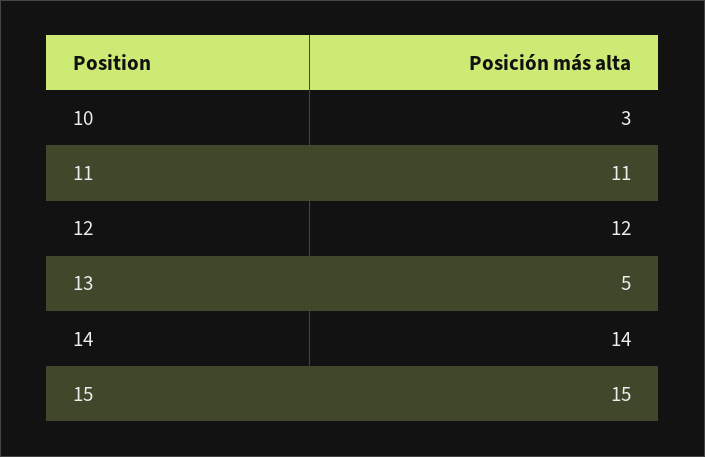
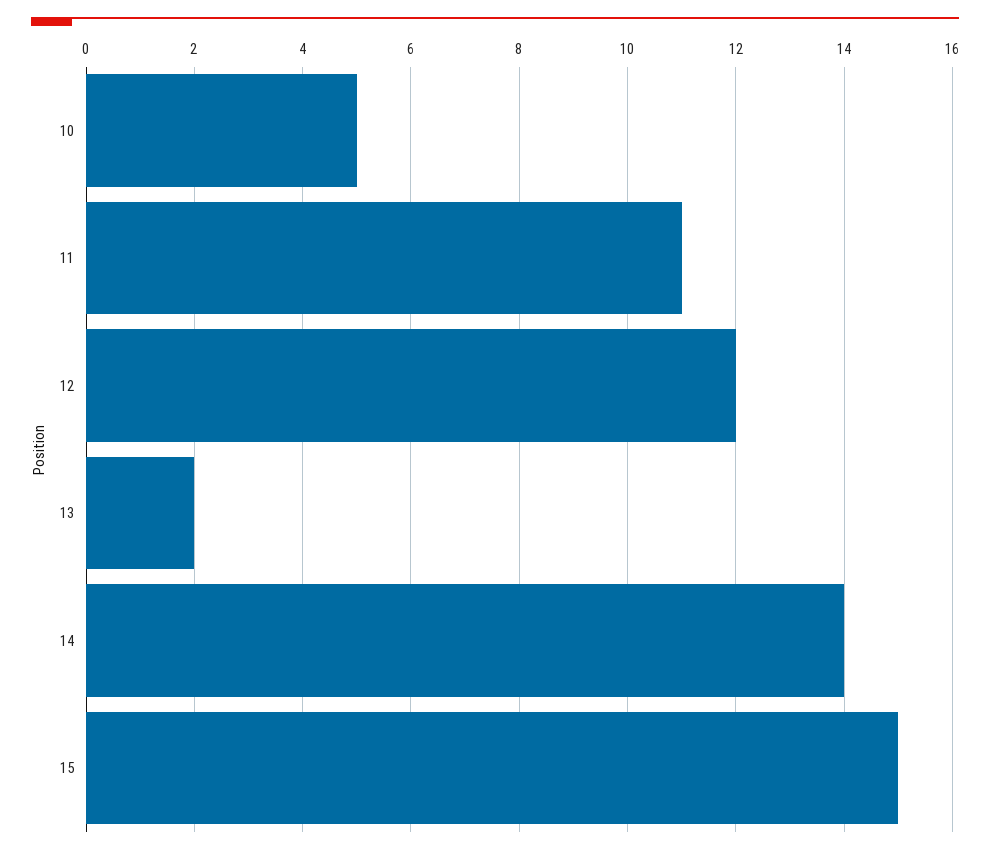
  {
-   "10": 3,
+   "10": 5,
    "11": 11,
    "12": 12,
-   "13": 5,
+   "13": 2,
    "14": 14,
    "15": 15
  }

